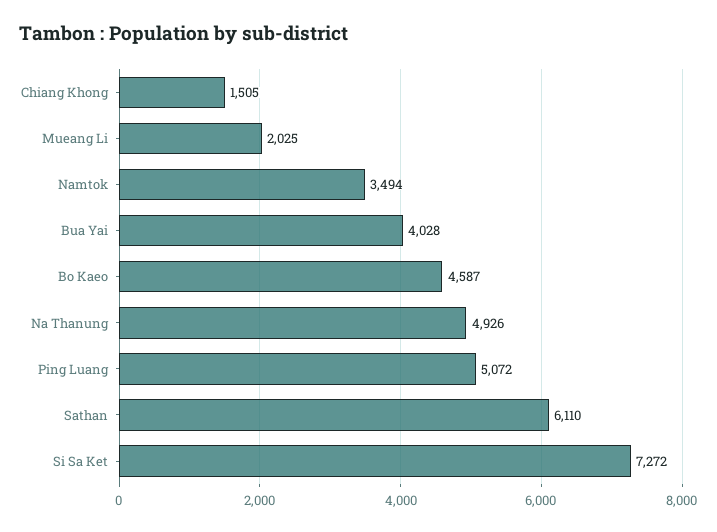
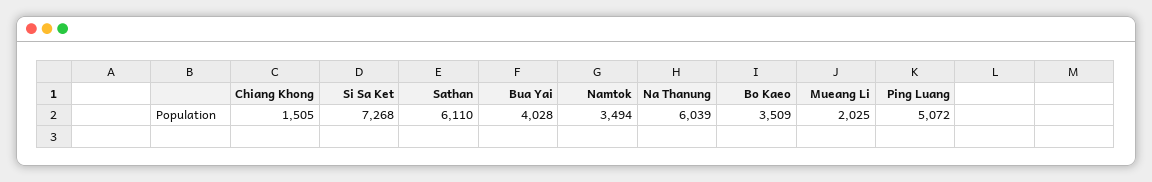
  {
    "Chiang Khong": 1505,
    "Mueang Li": 2025,
    "Namtok": 3494,
    "Bua Yai": 4028,
-   "Bo Kaeo": 4587,
+   "Bo Kaeo": 3509,
-   "Na Thanung": 4926,
+   "Na Thanung": 6039,
    "Ping Luang": 5072,
    "Sathan": 6110,
-   "Si Sa Ket": 7272
+   "Si Sa Ket": 7268
  }

